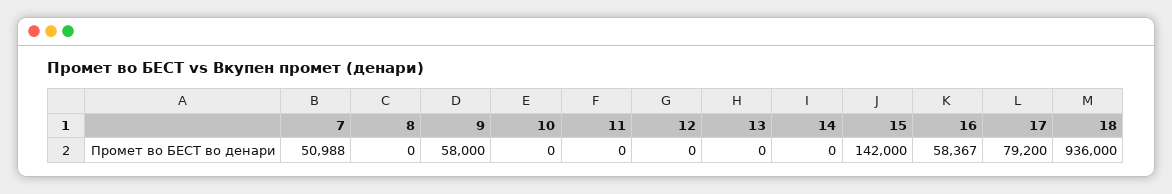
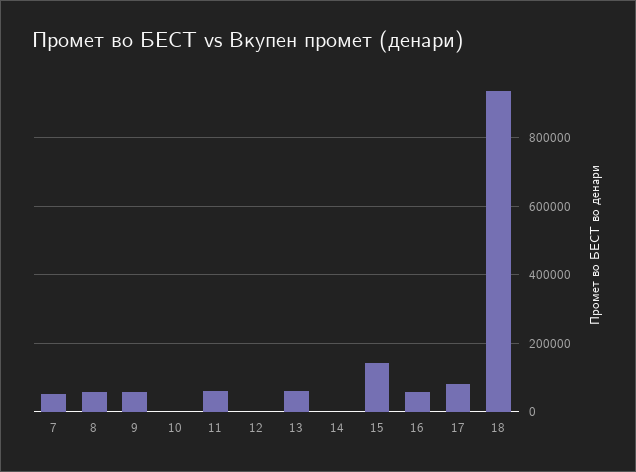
  {
    "7": 50988,
-   "8": 0,
+   "8": 60000,
    "9": 58000,
    "10": 0,
-   "11": 0,
+   "11": 60000,
    "12": 0,
-   "13": 0,
+   "13": 60000,
    "14": 0,
    "15": 142000,
    "16": 58367,
    "17": 79200,
    "18": 936000
  }

